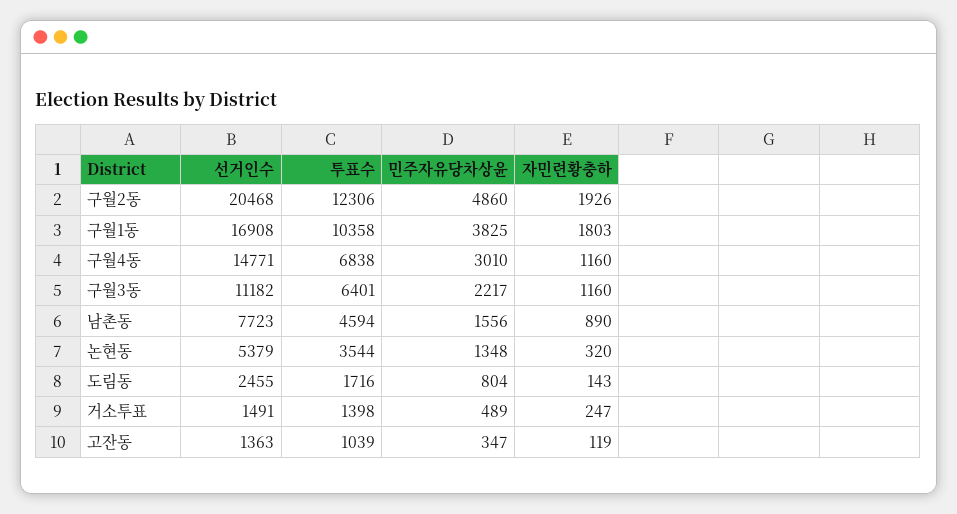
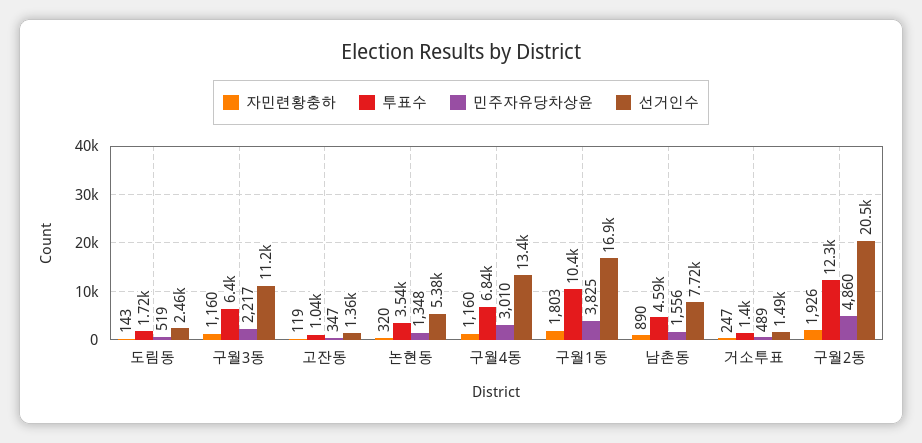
  {
    "선거인수": {
      "구월2동": 20468,
      "구월1동": 16908,
-     "구월4동": 14771,
+     "구월4동": 13400,
      "구월3동": 11182,
      "남촌동": 7723,
      "논현동": 5379,
      "도림동": 2455,
      "거소투표": 1491,
      "고잔동": 1363
    },
    "투표수": {
      "구월2동": 12306,
      "구월1동": 10358,
      "구월4동": 6838,
      "구월3동": 6401,
      "남촌동": 4594,
      "논현동": 3544,
      "도림동": 1716,
      "거소투표": 1398,
      "고잔동": 1039
    },
    "민주자유당차상윤": {
      "구월2동": 4860,
      "구월1동": 3825,
      "구월4동": 3010,
      "구월3동": 2217,
      "남촌동": 1556,
      "논현동": 1348,
-     "도림동": 804,
+     "도림동": 519,
      "거소투표": 489,
      "고잔동": 347
    },
    "자민련황충하": {
      "구월2동": 1926,
      "구월1동": 1803,
      "구월4동": 1160,
      "구월3동": 1160,
      "남촌동": 890,
      "논현동": 320,
      "도림동": 143,
      "거소투표": 247,
      "고잔동": 119
    }
  }

